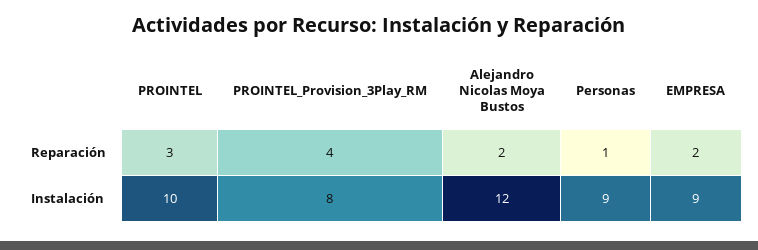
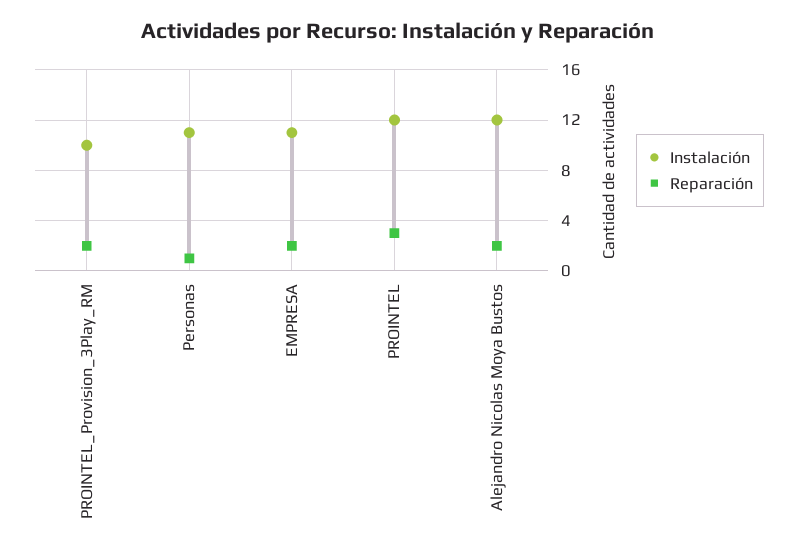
  {
    "Reparación": {
      "PROINTEL": 3,
-     "PROINTEL_Provision_3Play_RM": 4,
+     "PROINTEL_Provision_3Play_RM": 2,
      "Alejandro Nicolas Moya Bustos": 2,
      "Personas": 1,
      "EMPRESA": 2
    },
    "Instalación": {
-     "PROINTEL": 10,
+     "PROINTEL": 12,
-     "PROINTEL_Provision_3Play_RM": 8,
+     "PROINTEL_Provision_3Play_RM": 10,
      "Alejandro Nicolas Moya Bustos": 12,
-     "Personas": 9,
+     "Personas": 11,
-     "EMPRESA": 9
+     "EMPRESA": 11
    }
  }

